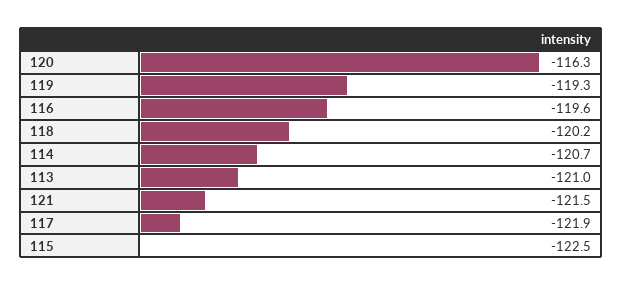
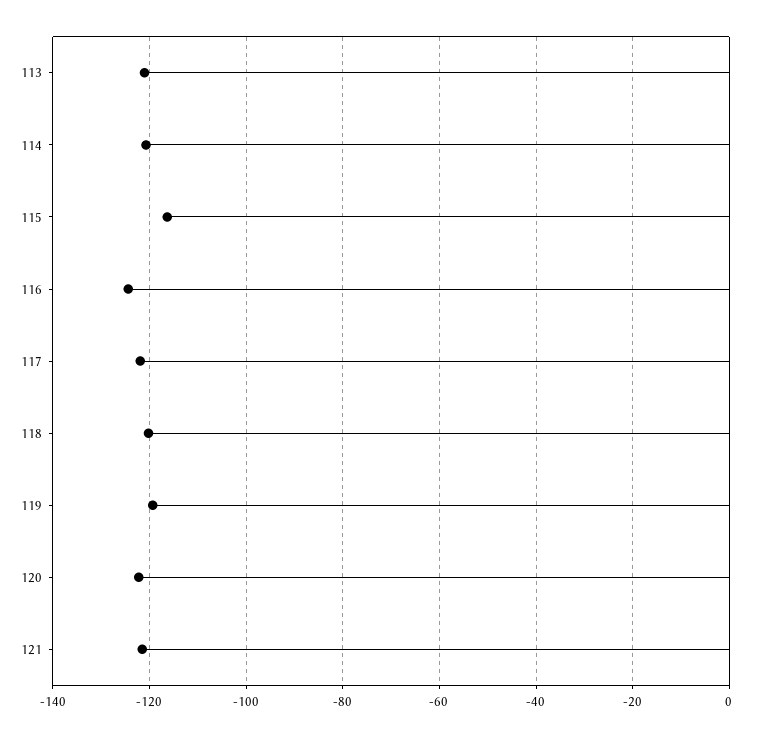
  {
-   "120": -116.3,
+   "120": -122,
    "119": -119.3,
-   "116": -119.6,
+   "116": -124,
    "118": -120.2,
    "114": -120.7,
    "113": -121,
    "121": -121.5,
    "117": -121.9,
-   "115": -122.5
+   "115": -116
  }

